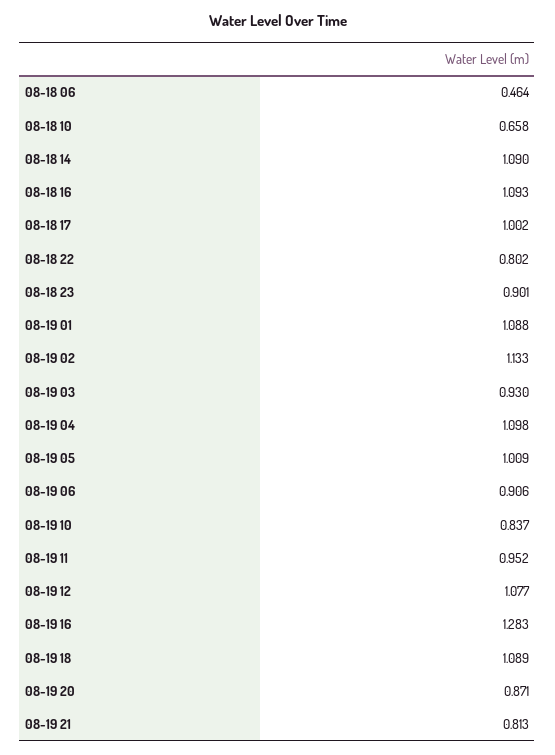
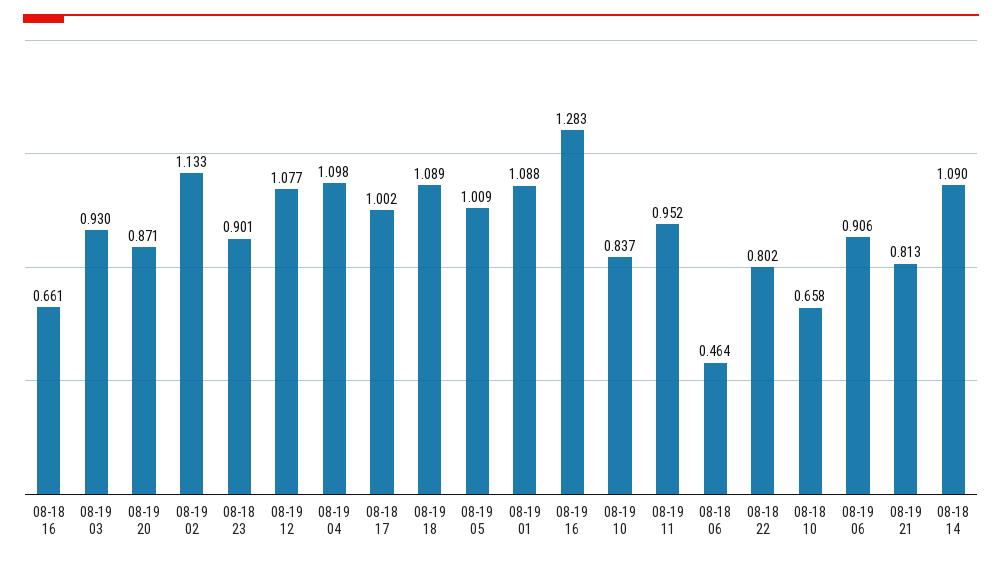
  {
    "08-18 06": 0.464,
    "08-18 10": 0.658,
    "08-18 14": 1.09,
-   "08-18 16": 1.093,
+   "08-18 16": 0.661,
    "08-18 17": 1.002,
    "08-18 22": 0.802,
    "08-18 23": 0.901,
    "08-19 01": 1.088,
    "08-19 02": 1.133,
    "08-19 03": 0.93,
    "08-19 04": 1.098,
    "08-19 05": 1.009,
    "08-19 06": 0.906,
    "08-19 10": 0.837,
    "08-19 11": 0.952,
    "08-19 12": 1.077,
    "08-19 16": 1.283,
    "08-19 18": 1.089,
    "08-19 20": 0.871,
    "08-19 21": 0.813
  }

